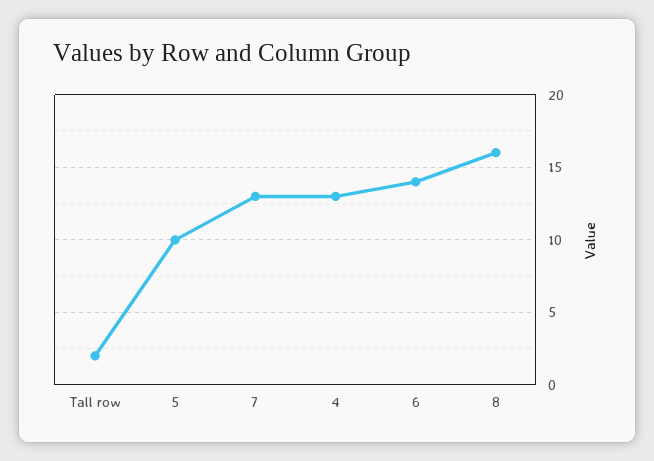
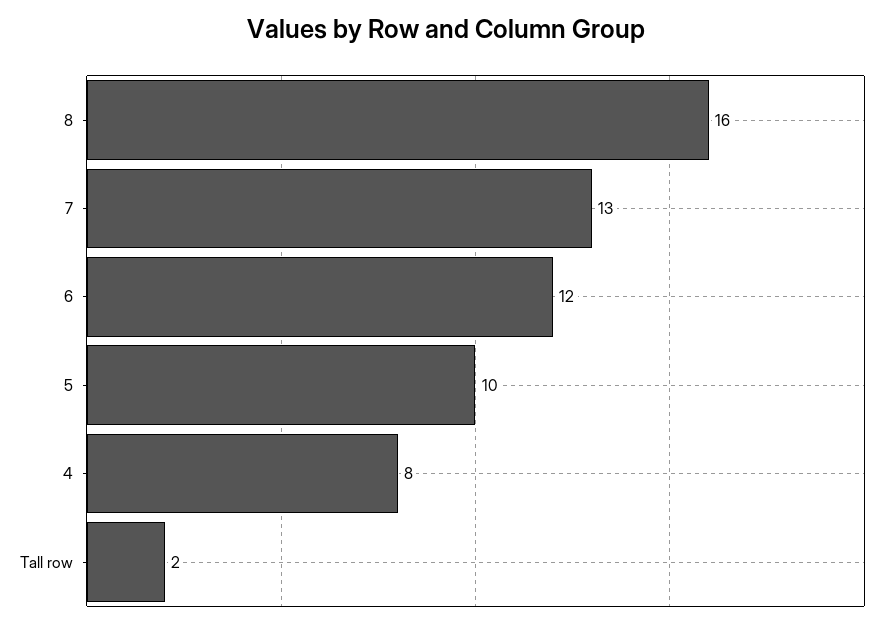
  {
    "Tall row": 2,
    "5": 10,
    "7": 13,
-   "4": 13,
+   "4": 8,
-   "6": 14,
+   "6": 12,
    "8": 16
  }

